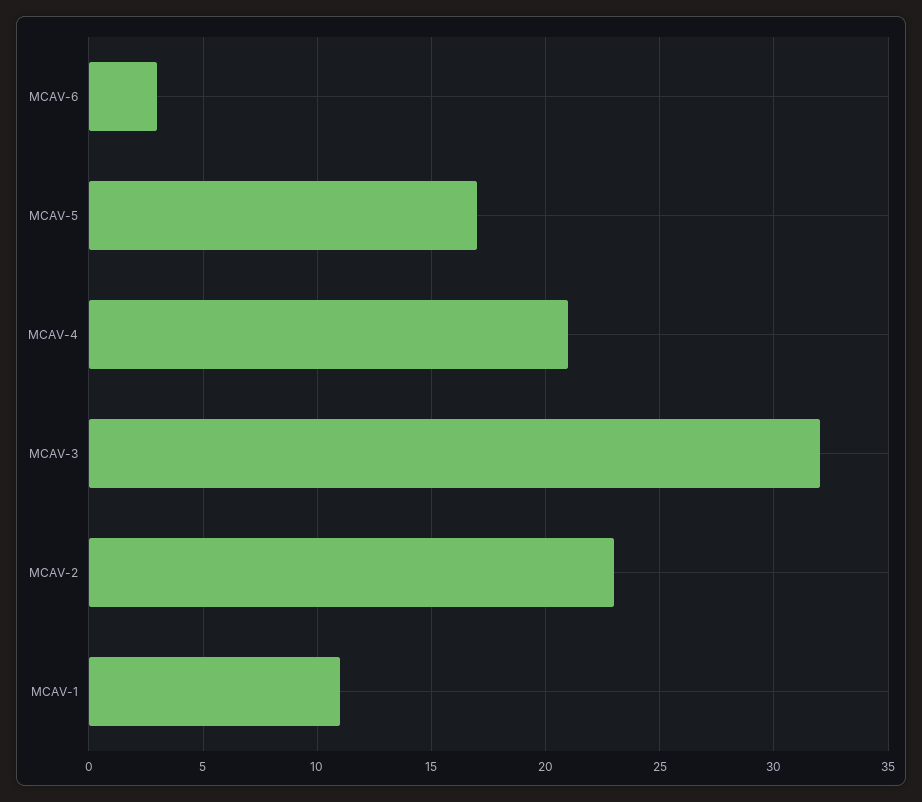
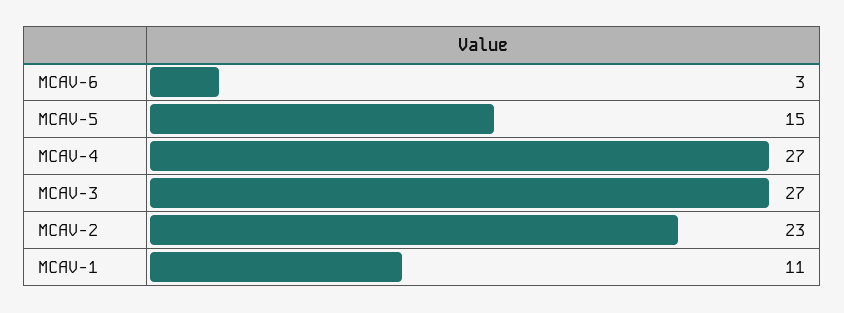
  {
    "MCAV-6": 3,
-   "MCAV-5": 17,
+   "MCAV-5": 15,
-   "MCAV-4": 21,
+   "MCAV-4": 27,
-   "MCAV-3": 32,
+   "MCAV-3": 27,
    "MCAV-2": 23,
    "MCAV-1": 11
  }

